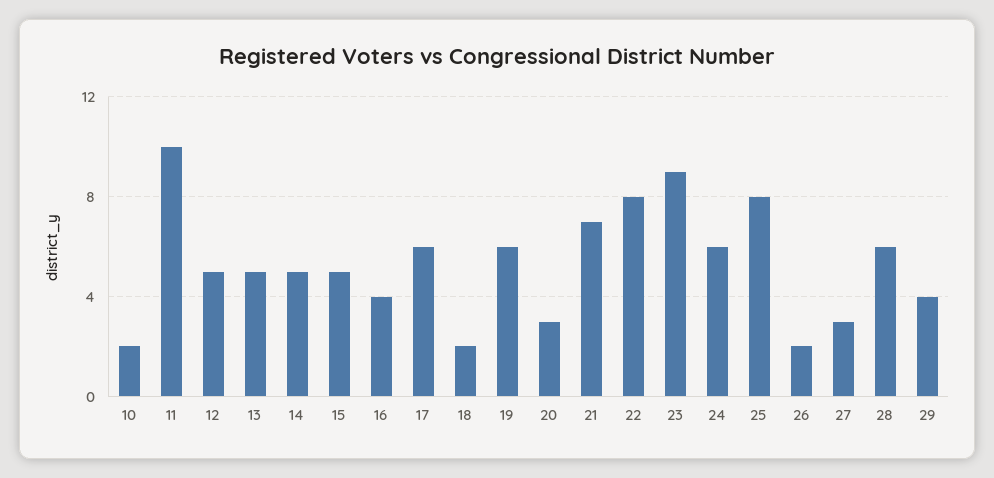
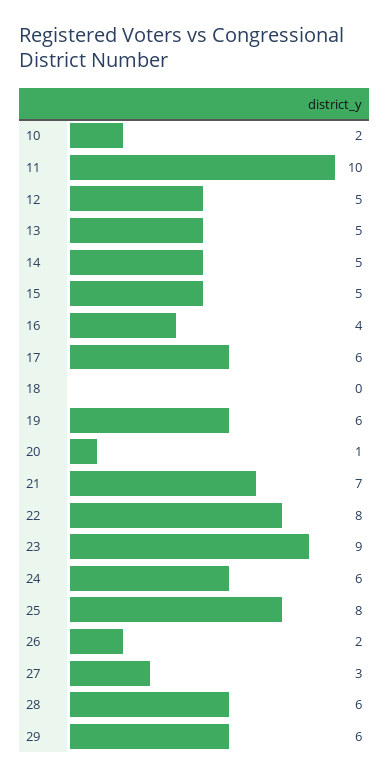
  {
    "10": 2,
    "11": 10,
    "12": 5,
    "13": 5,
    "14": 5,
    "15": 5,
    "16": 4,
    "17": 6,
-   "18": 2,
+   "18": 0,
    "19": 6,
-   "20": 3,
+   "20": 1,
    "21": 7,
    "22": 8,
    "23": 9,
    "24": 6,
    "25": 8,
    "26": 2,
    "27": 3,
    "28": 6,
-   "29": 4
+   "29": 6
  }

